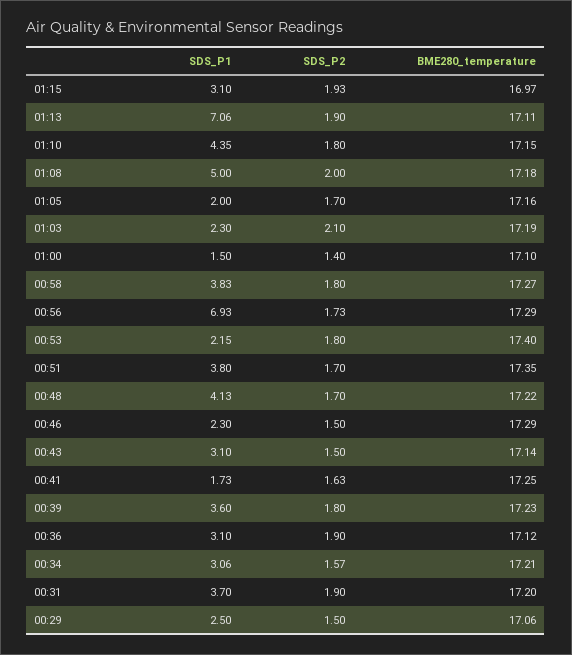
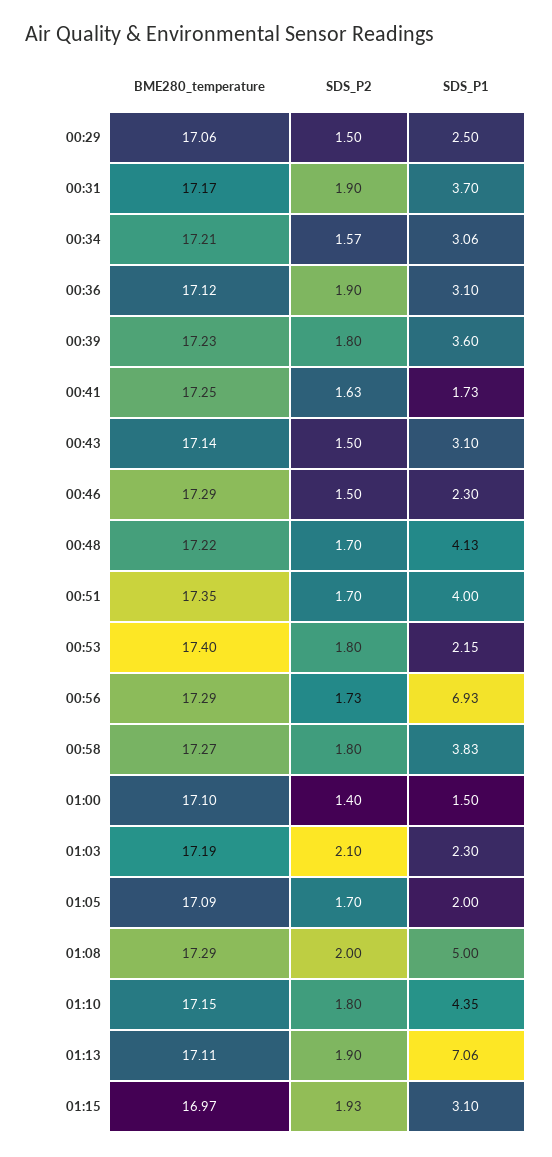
  {
    "SDS_P1": {
      "01:15": 3.1,
      "01:13": 7.06,
      "01:10": 4.35,
      "01:08": 5,
      "01:05": 2,
      "01:03": 2.3,
      "01:00": 1.5,
      "00:58": 3.83,
      "00:56": 6.93,
      "00:53": 2.15,
-     "00:51": 3.8,
+     "00:51": 4,
      "00:48": 4.13,
      "00:46": 2.3,
      "00:43": 3.1,
      "00:41": 1.73,
      "00:39": 3.6,
      "00:36": 3.1,
      "00:34": 3.06,
      "00:31": 3.7,
      "00:29": 2.5
    },
    "SDS_P2": {
      "01:15": 1.93,
      "01:13": 1.9,
      "01:10": 1.8,
      "01:08": 2,
      "01:05": 1.7,
      "01:03": 2.1,
      "01:00": 1.4,
      "00:58": 1.8,
      "00:56": 1.73,
      "00:53": 1.8,
      "00:51": 1.7,
      "00:48": 1.7,
      "00:46": 1.5,
      "00:43": 1.5,
      "00:41": 1.63,
      "00:39": 1.8,
      "00:36": 1.9,
      "00:34": 1.57,
      "00:31": 1.9,
      "00:29": 1.5
    },
    "BME280_temperature": {
      "01:15": 16.97,
      "01:13": 17.11,
      "01:10": 17.15,
-     "01:08": 17.18,
+     "01:08": 17.29,
-     "01:05": 17.16,
+     "01:05": 17.09,
      "01:03": 17.19,
      "01:00": 17.1,
      "00:58": 17.27,
      "00:56": 17.29,
      "00:53": 17.4,
      "00:51": 17.35,
      "00:48": 17.22,
      "00:46": 17.29,
      "00:43": 17.14,
      "00:41": 17.25,
      "00:39": 17.23,
      "00:36": 17.12,
      "00:34": 17.21,
-     "00:31": 17.2,
+     "00:31": 17.17,
      "00:29": 17.06
    }
  }

